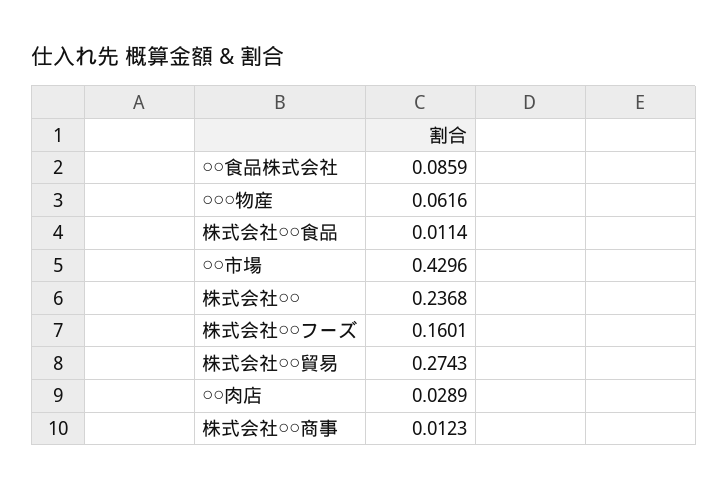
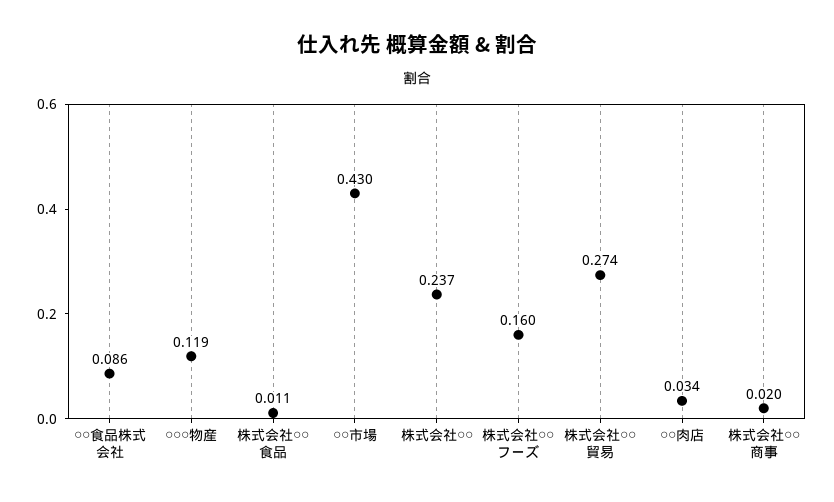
  {
    "○○食品株式会社": 0.0859,
-   "○○○物産": 0.0616,
+   "○○○物産": 0.119,
    "株式会社○○食品": 0.0114,
    "○○市場": 0.4296,
    "株式会社○○": 0.2368,
    "株式会社○○フーズ": 0.1601,
    "株式会社○○貿易": 0.2743,
-   "○○肉店": 0.0289,
+   "○○肉店": 0.034,
-   "株式会社○○商事": 0.0123
+   "株式会社○○商事": 0.02
  }

